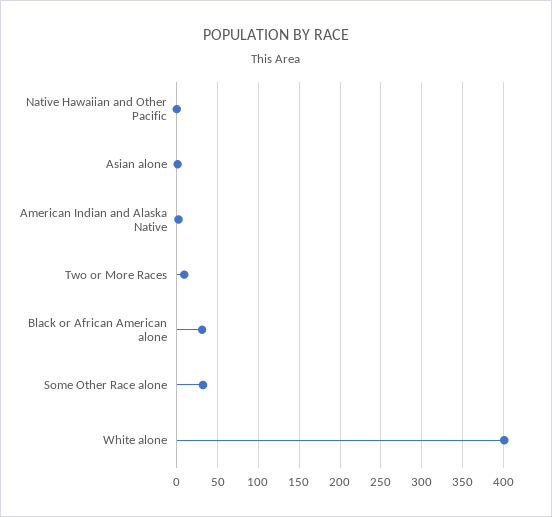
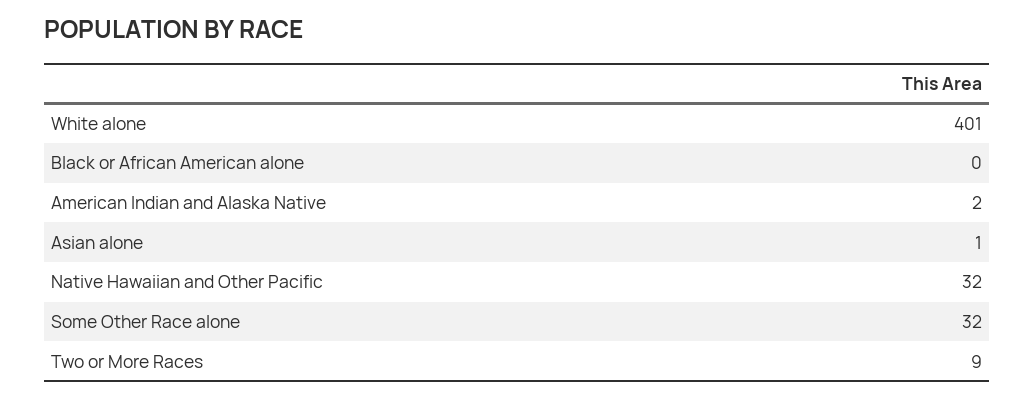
  {
-   "Native Hawaiian and Other Pacific": 0,
+   "Native Hawaiian and Other Pacific": 32,
    "Asian alone": 1,
    "American Indian and Alaska Native": 2,
    "Two or More Races": 9,
-   "Black or African American alone": 30,
+   "Black or African American alone": 0,
    "Some Other Race alone": 32,
    "White alone": 401
  }

